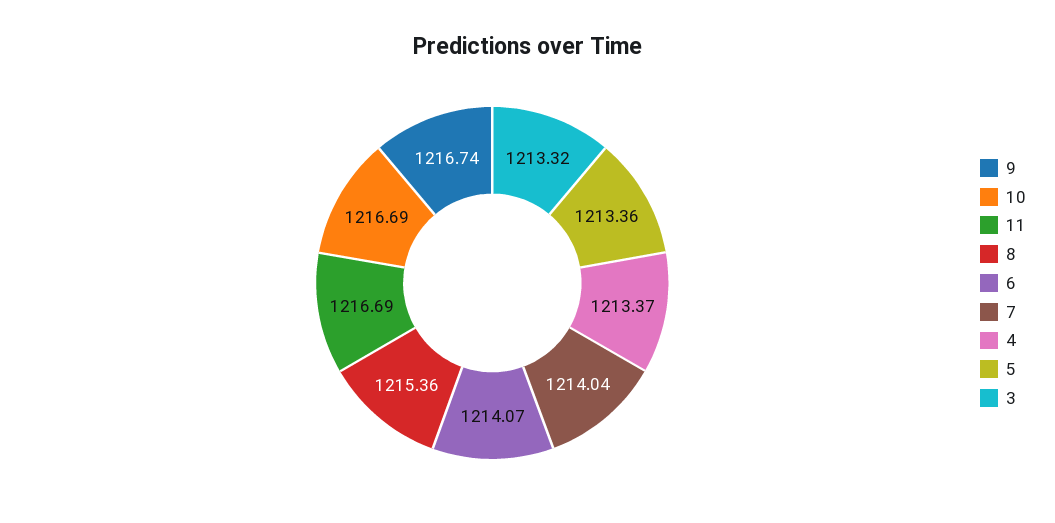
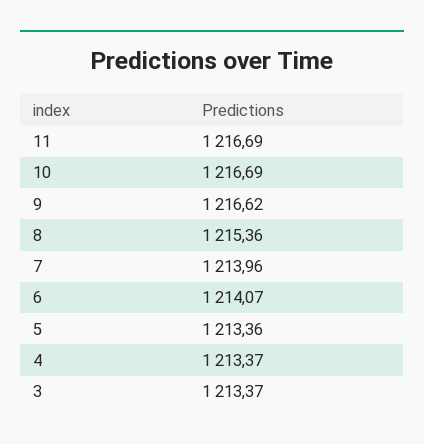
  {
-   "9": 1216.74,
+   "9": 1216.62,
    "10": 1216.69,
    "11": 1216.69,
    "8": 1215.36,
    "6": 1214.07,
-   "7": 1214.04,
+   "7": 1213.96,
    "4": 1213.37,
    "5": 1213.36,
-   "3": 1213.32
+   "3": 1213.37
  }

